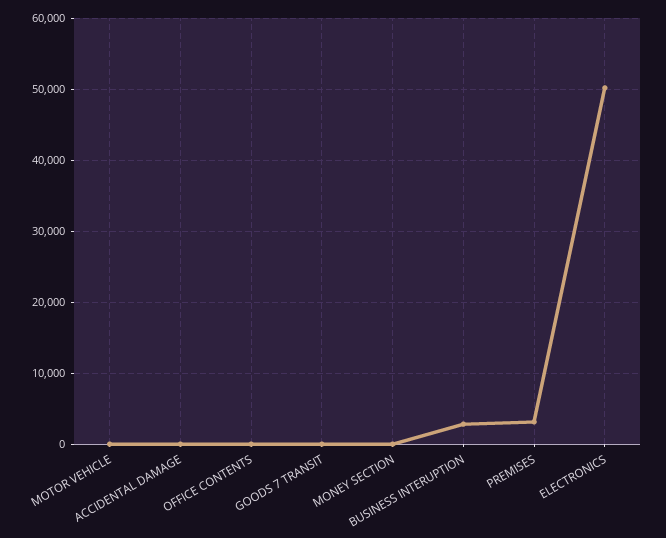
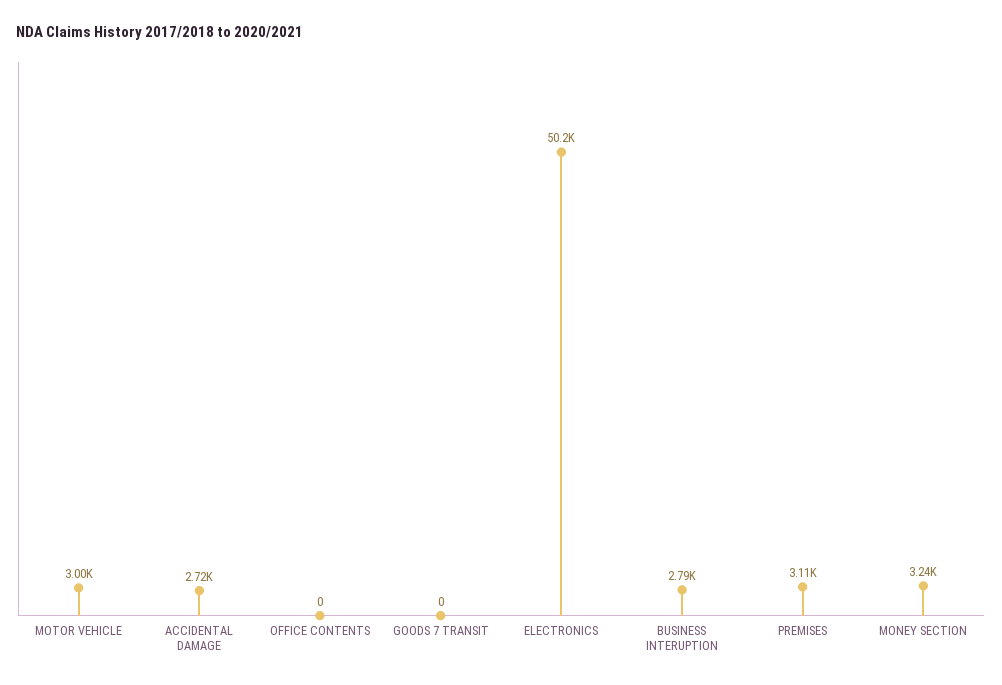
  {
-   "MOTOR VEHICLE": 0,
+   "MOTOR VEHICLE": 3000,
-   "ACCIDENTAL DAMAGE": 0,
+   "ACCIDENTAL DAMAGE": 2720,
    "OFFICE CONTENTS": 0,
    "GOODS 7 TRANSIT": 0,
-   "MONEY SECTION": 0,
+   "MONEY SECTION": 3240,
    "BUSINESS INTERUPTION": 2790,
    "PREMISES": 3110,
    "ELECTRONICS": 50200
  }

